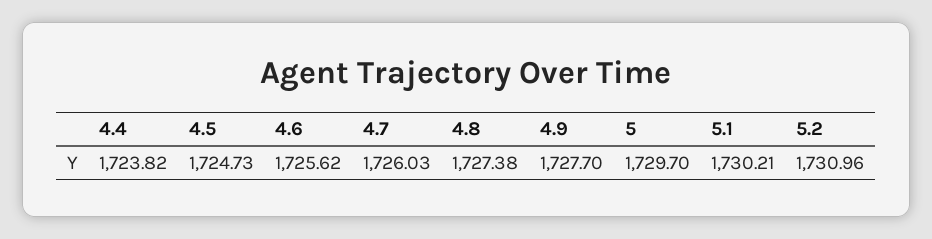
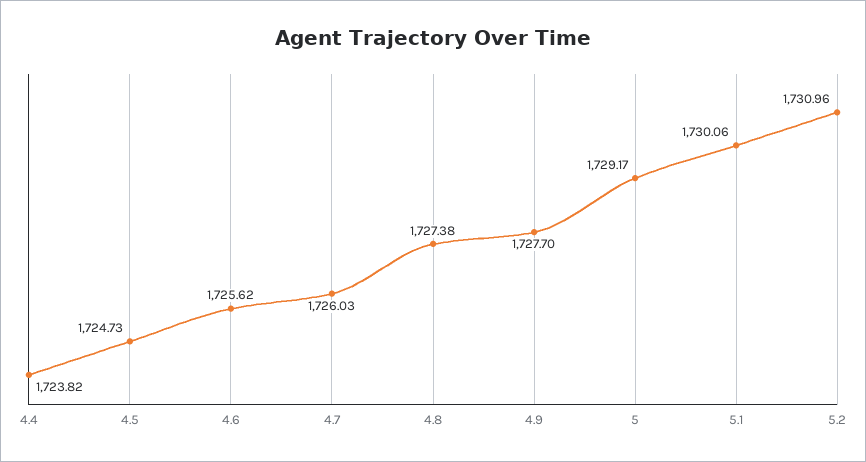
  {
    "4.4": 1723.82,
    "4.5": 1724.73,
    "4.6": 1725.62,
    "4.7": 1726.03,
    "4.8": 1727.38,
    "4.9": 1727.7,
-   "5": 1729.7,
+   "5": 1729.17,
-   "5.1": 1730.21,
+   "5.1": 1730.06,
    "5.2": 1730.96
  }

